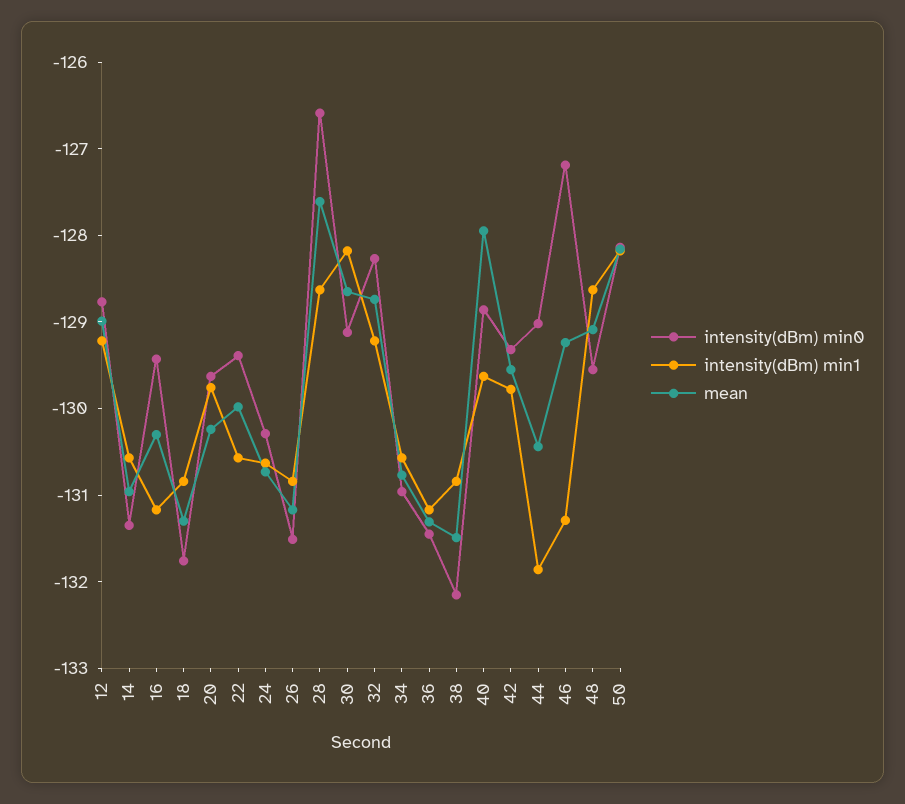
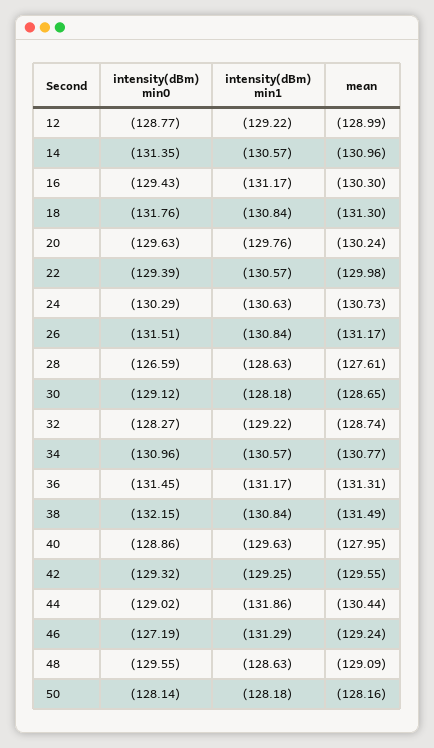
  {
    "intensity(dBm) min0": {
      "12": -128.77,
      "14": -131.35,
      "16": -129.43,
      "18": -131.76,
      "20": -129.63,
      "22": -129.39,
      "24": -130.29,
      "26": -131.51,
      "28": -126.59,
      "30": -129.12,
      "32": -128.27,
      "34": -130.96,
      "36": -131.45,
      "38": -132.15,
      "40": -128.86,
      "42": -129.32,
      "44": -129.02,
      "46": -127.19,
      "48": -129.55,
      "50": -128.14
    },
    "intensity(dBm) min1": {
      "12": -129.22,
      "14": -130.57,
      "16": -131.17,
      "18": -130.84,
      "20": -129.76,
      "22": -130.57,
      "24": -130.63,
      "26": -130.84,
      "28": -128.63,
      "30": -128.18,
      "32": -129.22,
      "34": -130.57,
      "36": -131.17,
      "38": -130.84,
      "40": -129.63,
-     "42": -129.8,
+     "42": -129.25,
      "44": -131.86,
      "46": -131.29,
      "48": -128.63,
      "50": -128.18
    },
    "mean": {
      "12": -128.99,
      "14": -130.96,
      "16": -130.3,
      "18": -131.3,
      "20": -130.24,
      "22": -129.98,
      "24": -130.73,
      "26": -131.17,
      "28": -127.61,
      "30": -128.65,
      "32": -128.74,
      "34": -130.77,
      "36": -131.31,
      "38": -131.49,
      "40": -127.95,
      "42": -129.55,
      "44": -130.44,
      "46": -129.24,
      "48": -129.09,
      "50": -128.16
    }
  }

